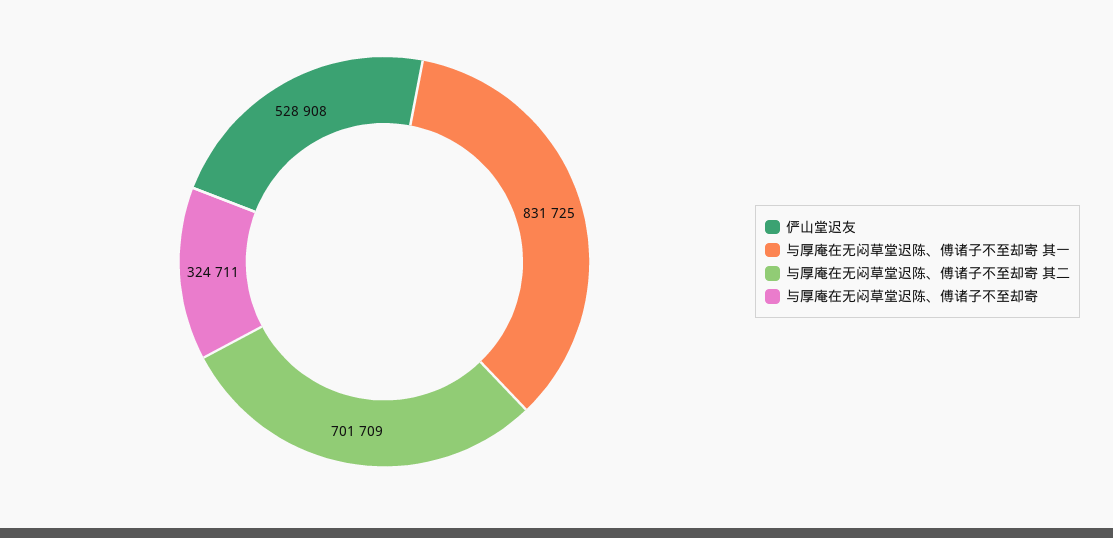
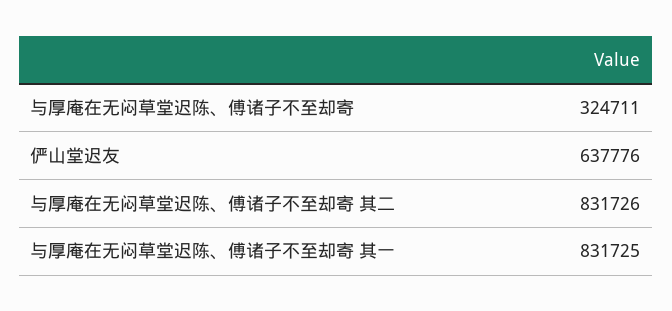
  {
-   "俨山堂迟友": 528908,
+   "俨山堂迟友": 637776,
    "与厚庵在无闷草堂迟陈、傅诸子不至却寄 其一": 831725,
-   "与厚庵在无闷草堂迟陈、傅诸子不至却寄 其二": 701709,
+   "与厚庵在无闷草堂迟陈、傅诸子不至却寄 其二": 831726,
    "与厚庵在无闷草堂迟陈、傅诸子不至却寄": 324711
  }

